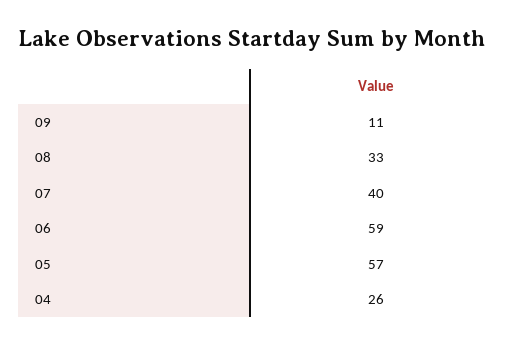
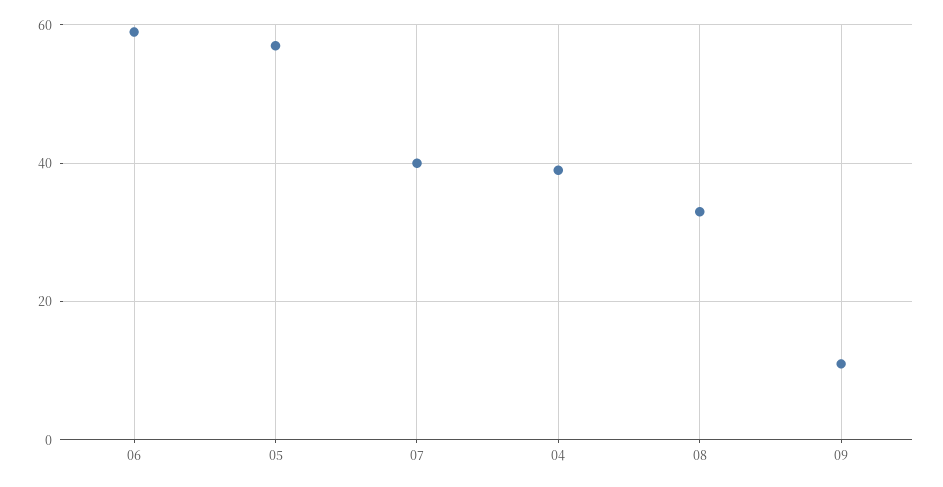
  {
    "09": 11,
    "08": 33,
    "07": 40,
    "06": 59,
    "05": 57,
-   "04": 26
+   "04": 40
  }

